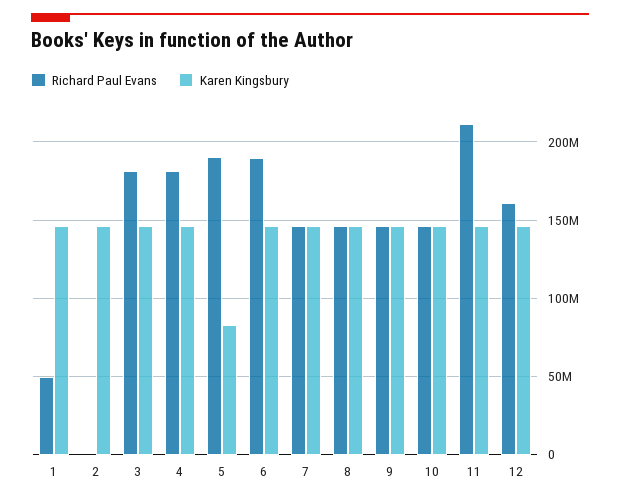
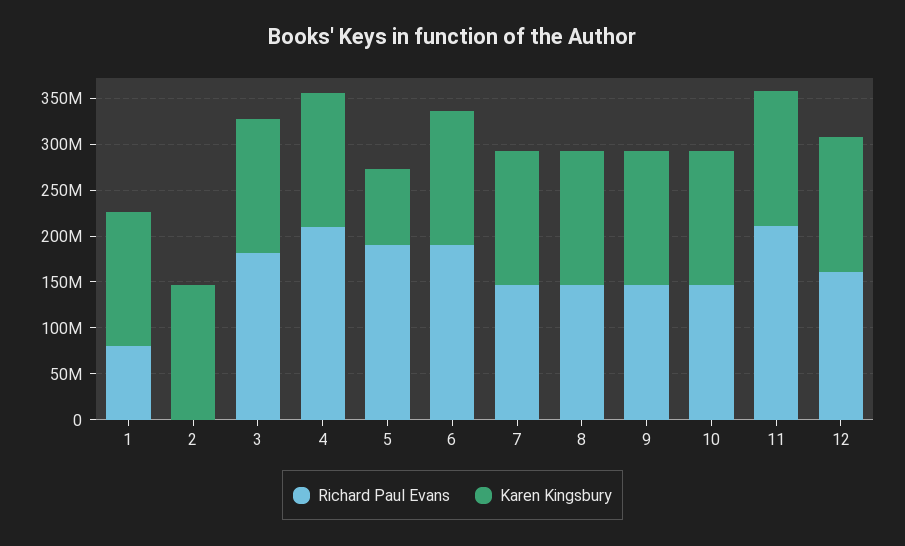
  {
    "Richard Paul Evans": {
-     "1": 50000000,
+     "1": 80000000,
      "2": 0,
      "3": 180000000,
-     "4": 180000000,
+     "4": 210000000,
      "5": 190000000,
      "6": 190000000,
      "7": 145000000,
      "8": 145000000,
      "9": 145000000,
      "10": 145000000,
      "11": 210000000,
      "12": 160000000
    },
    "Karen Kingsbury": {
      "1": 145000000,
      "2": 145000000,
      "3": 145000000,
      "4": 145000000,
      "5": 85000000,
      "6": 145000000,
      "7": 145000000,
      "8": 145000000,
      "9": 145000000,
      "10": 145000000,
      "11": 145000000,
      "12": 145000000
    }
  }

